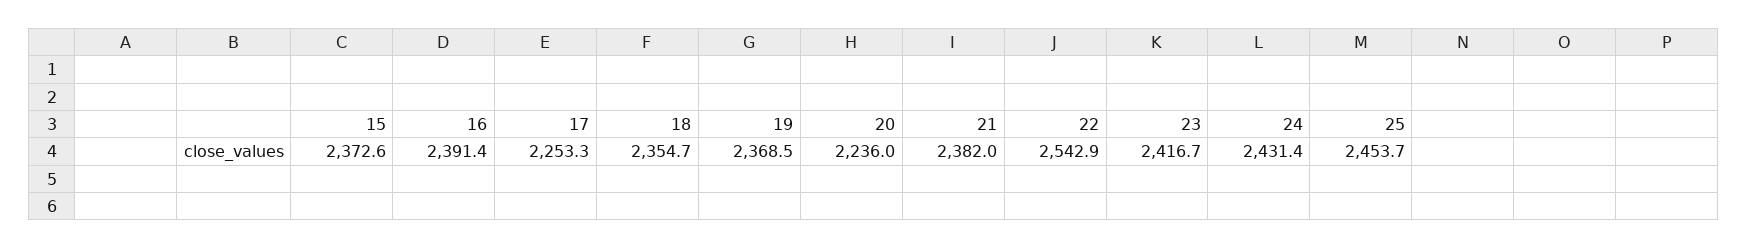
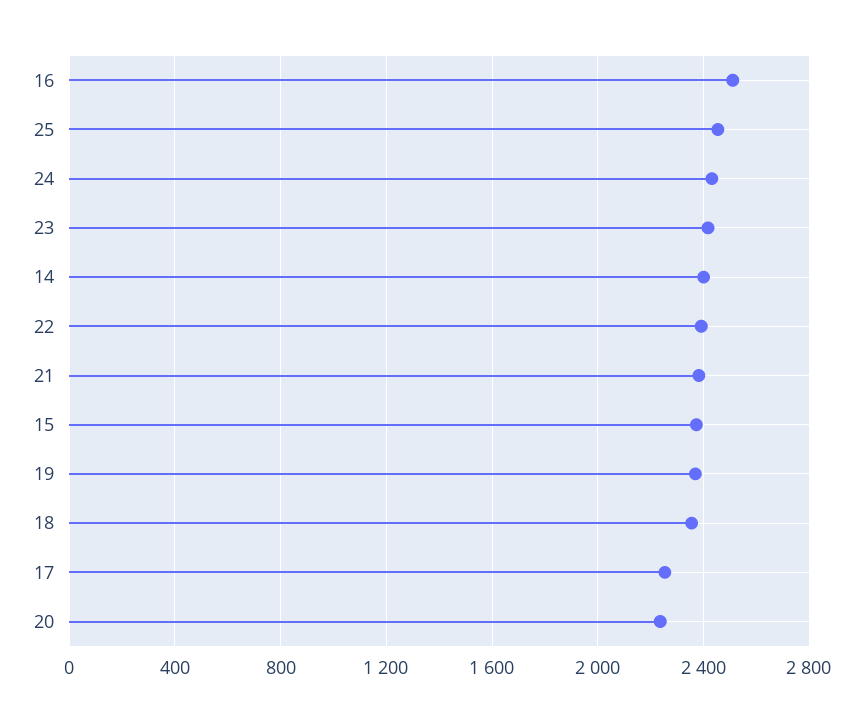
  {
    "15": 2372.6,
-   "16": 2391.4,
+   "16": 2500,
    "17": 2253.3,
    "18": 2354.7,
    "19": 2368.5,
    "20": 2236,
    "21": 2382,
-   "22": 2542.9,
+   "22": 2400,
    "23": 2416.7,
    "24": 2431.4,
-   "25": 2453.7
+   "25": 2453.7,
+   "14": 2400
  }

